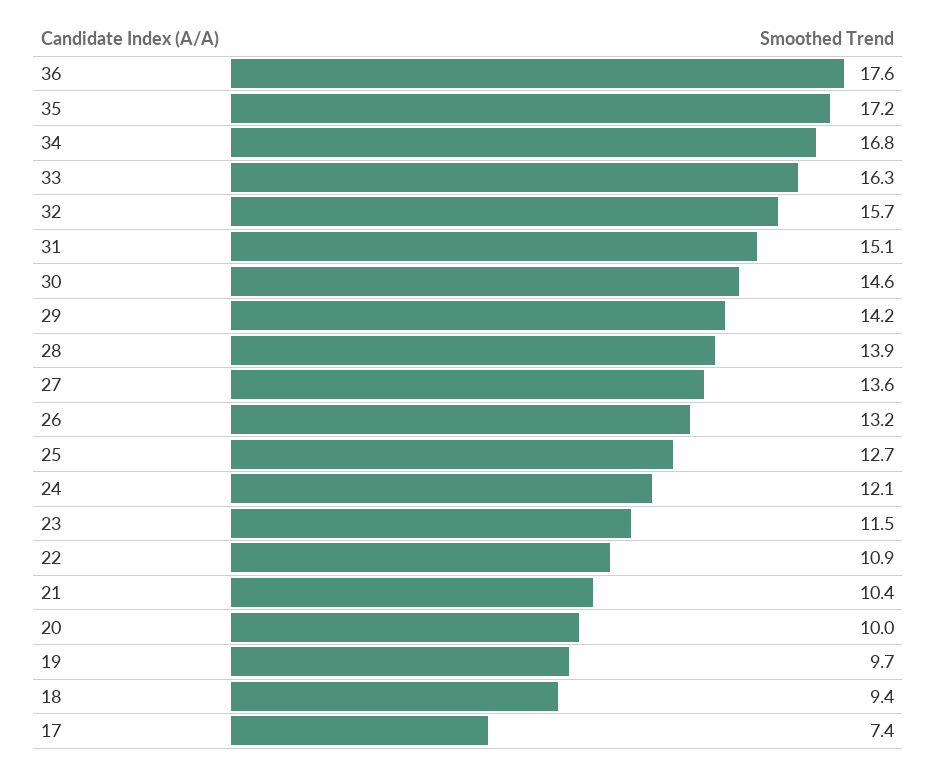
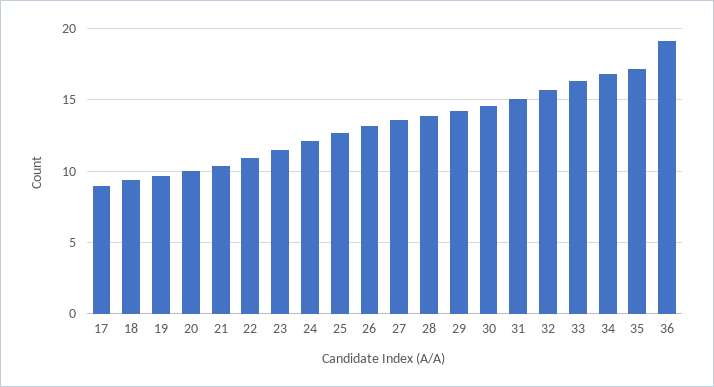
  {
-   "36": 17.6,
+   "36": 19,
    "35": 17.2,
    "34": 16.8,
    "33": 16.3,
    "32": 15.7,
    "31": 15.1,
    "30": 14.6,
    "29": 14.2,
    "28": 13.9,
    "27": 13.6,
    "26": 13.2,
    "25": 12.7,
    "24": 12.1,
    "23": 11.5,
    "22": 10.9,
    "21": 10.4,
    "20": 10,
    "19": 9.7,
    "18": 9.4,
-   "17": 7.4
+   "17": 9
  }

